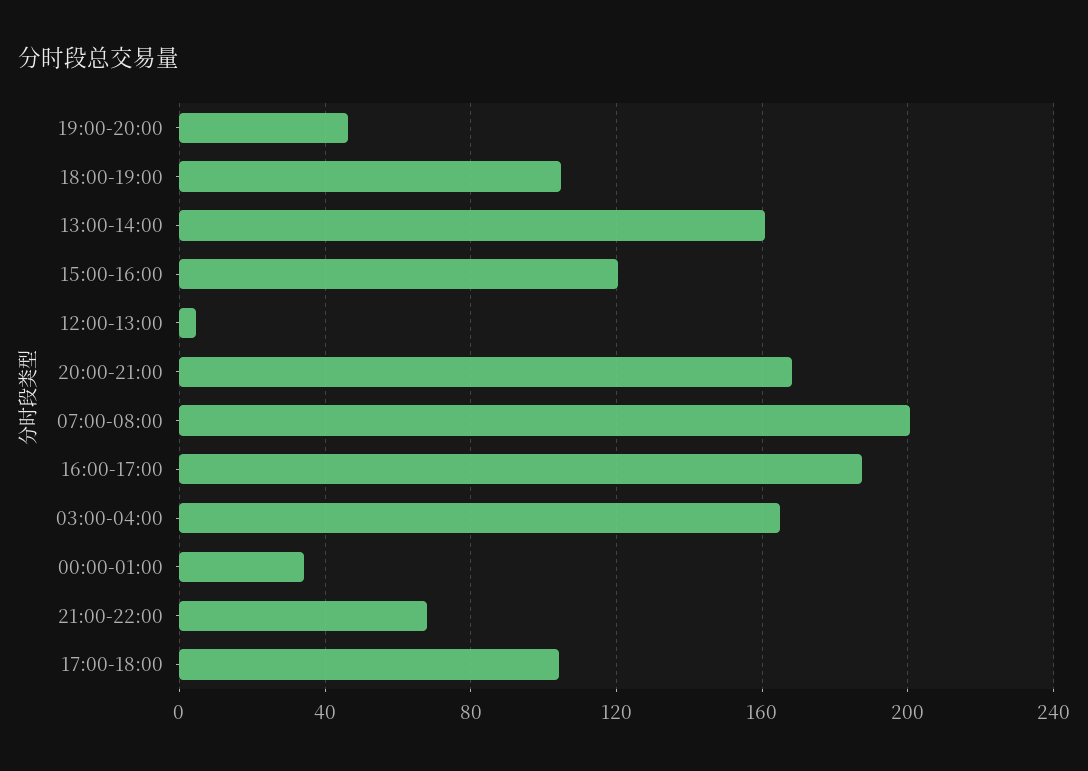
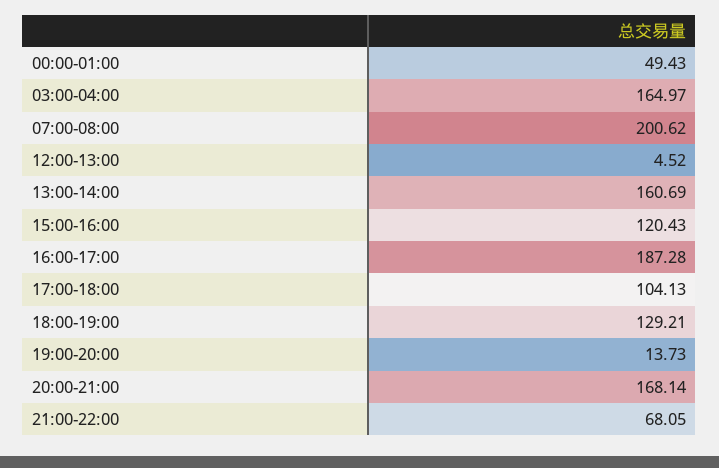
  {
-   "19:00-20:00": 45,
+   "19:00-20:00": 13.73,
-   "18:00-19:00": 105,
+   "18:00-19:00": 129.21,
    "13:00-14:00": 160.69,
    "15:00-16:00": 120.43,
    "12:00-13:00": 4.52,
    "20:00-21:00": 168.14,
    "07:00-08:00": 200.62,
    "16:00-17:00": 187.28,
    "03:00-04:00": 164.97,
-   "00:00-01:00": 35,
+   "00:00-01:00": 49.43,
    "21:00-22:00": 68.05,
    "17:00-18:00": 104.13
  }

